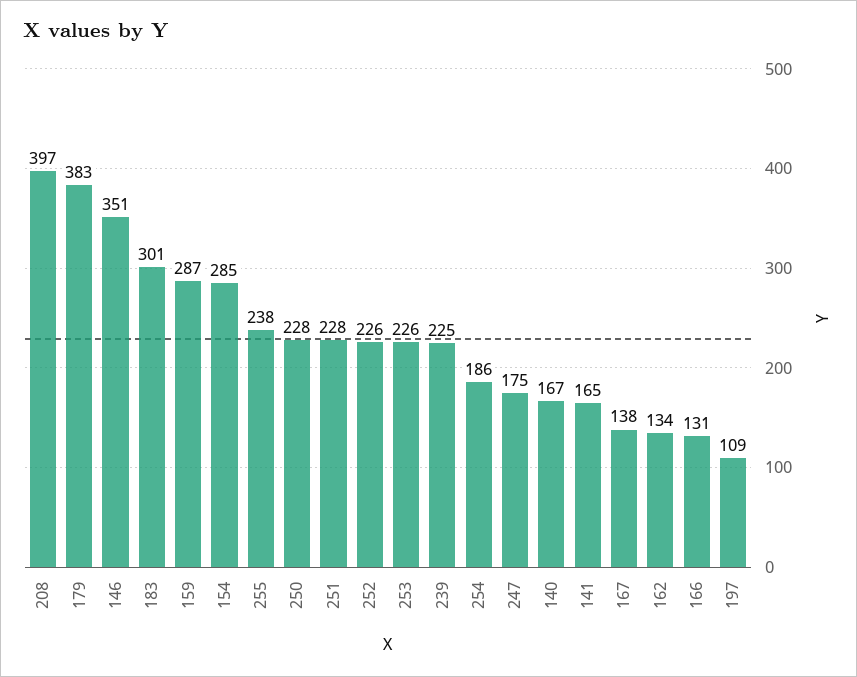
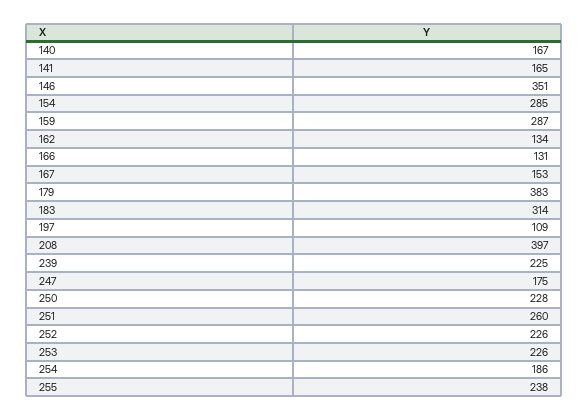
  {
    "208": 397,
    "179": 383,
    "146": 351,
-   "183": 301,
+   "183": 314,
    "159": 287,
    "154": 285,
    "255": 238,
    "250": 228,
-   "251": 228,
+   "251": 260,
    "252": 226,
    "253": 226,
    "239": 225,
    "254": 186,
    "247": 175,
    "140": 167,
    "141": 165,
-   "167": 138,
+   "167": 153,
    "162": 134,
    "166": 131,
    "197": 109
  }

